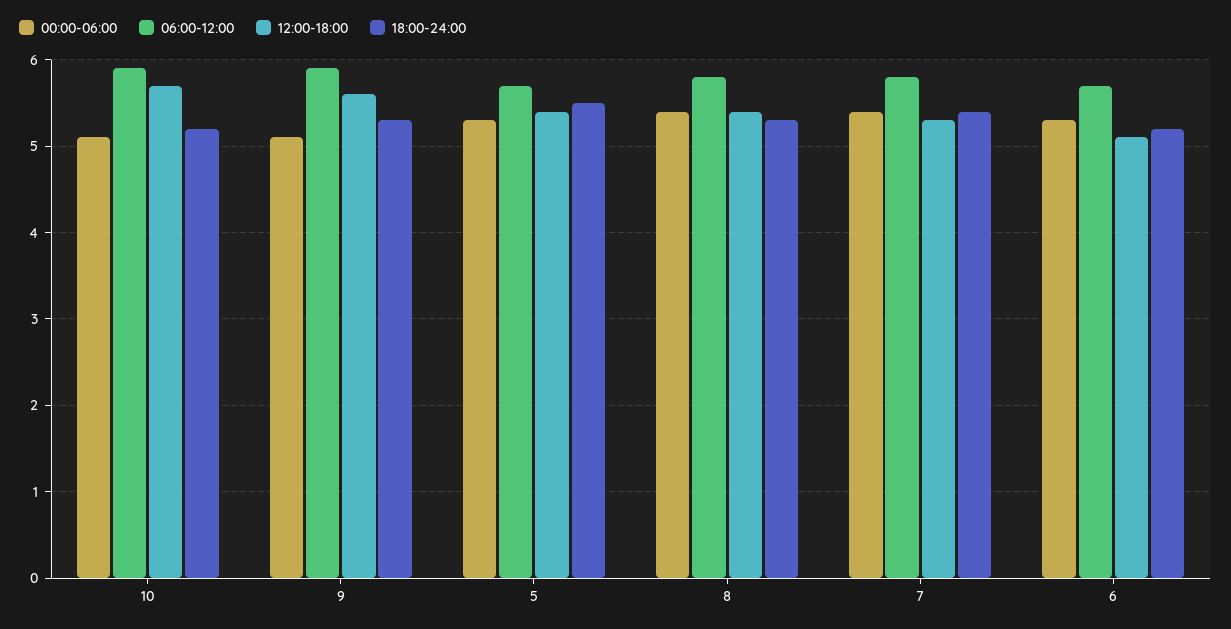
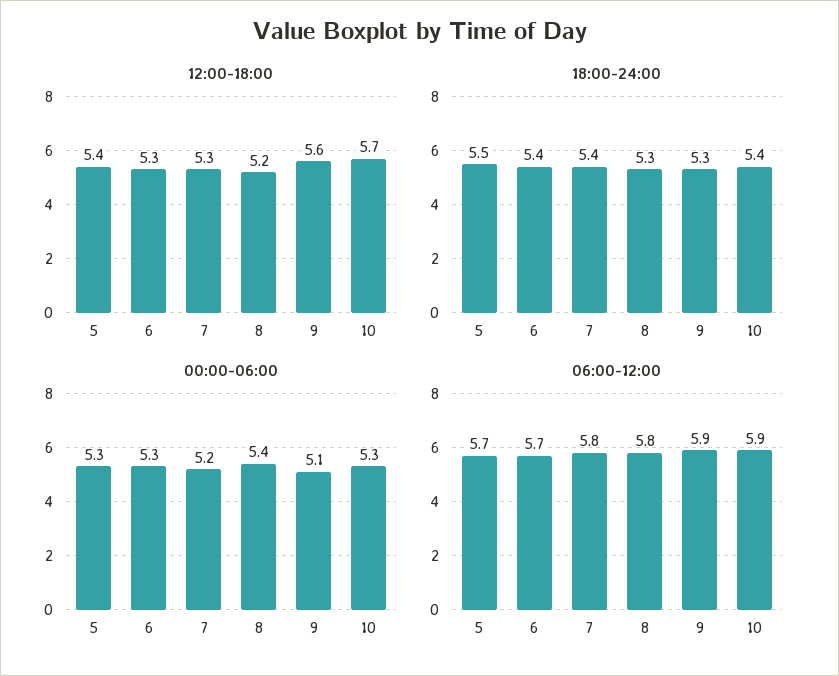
  {
    "00:00-06:00": {
-     "10": 5.1,
+     "10": 5.3,
      "9": 5.1,
      "5": 5.3,
      "8": 5.4,
-     "7": 5.4,
+     "7": 5.2,
      "6": 5.3
    },
    "06:00-12:00": {
      "10": 5.9,
      "9": 5.9,
      "5": 5.7,
      "8": 5.8,
      "7": 5.8,
      "6": 5.7
    },
    "12:00-18:00": {
      "10": 5.7,
      "9": 5.6,
      "5": 5.4,
-     "8": 5.4,
+     "8": 5.2,
      "7": 5.3,
-     "6": 5.1
+     "6": 5.3
    },
    "18:00-24:00": {
-     "10": 5.2,
+     "10": 5.4,
      "9": 5.3,
      "5": 5.5,
      "8": 5.3,
      "7": 5.4,
-     "6": 5.2
+     "6": 5.4
    }
  }

